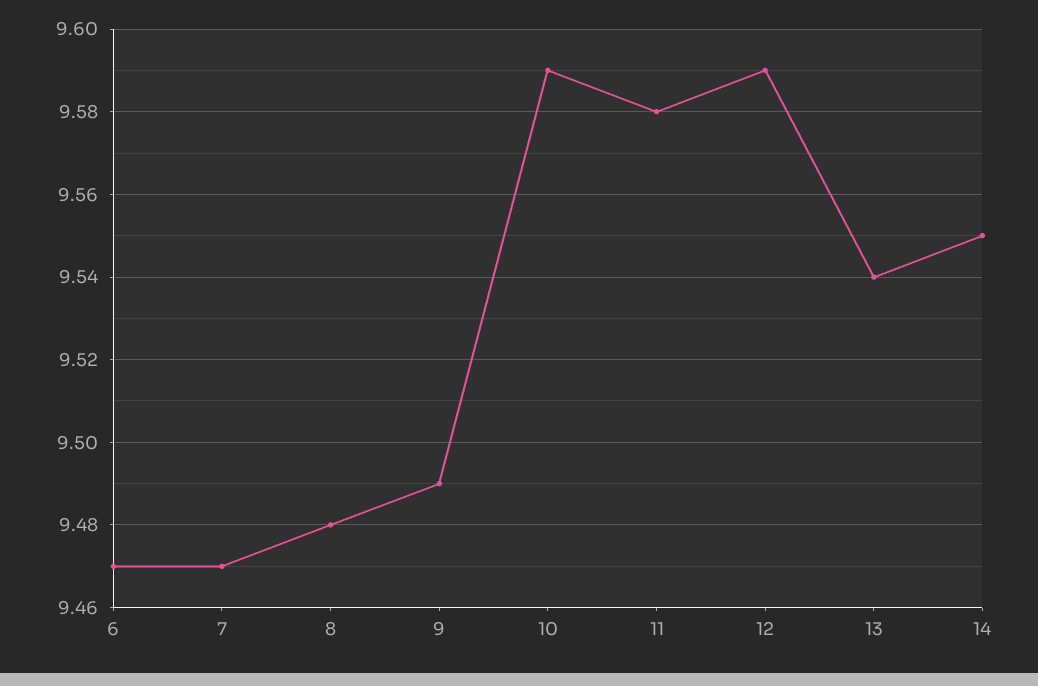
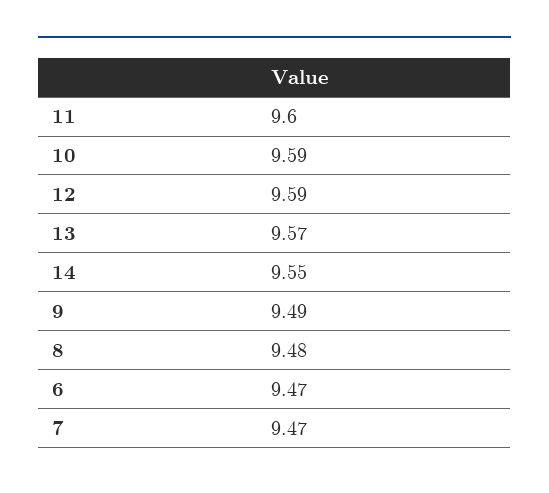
  {
    "6": 9.47,
    "7": 9.47,
    "8": 9.48,
    "9": 9.49,
    "10": 9.59,
-   "11": 9.58,
+   "11": 9.6,
    "12": 9.59,
-   "13": 9.54,
+   "13": 9.57,
    "14": 9.55
  }

